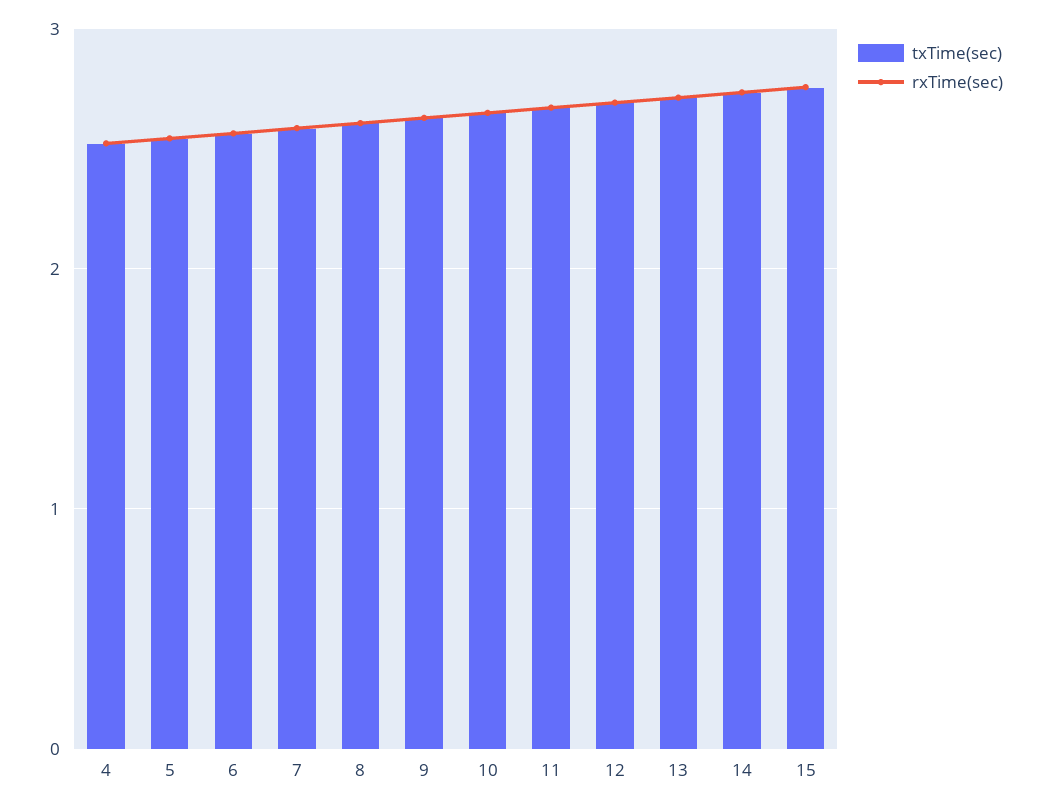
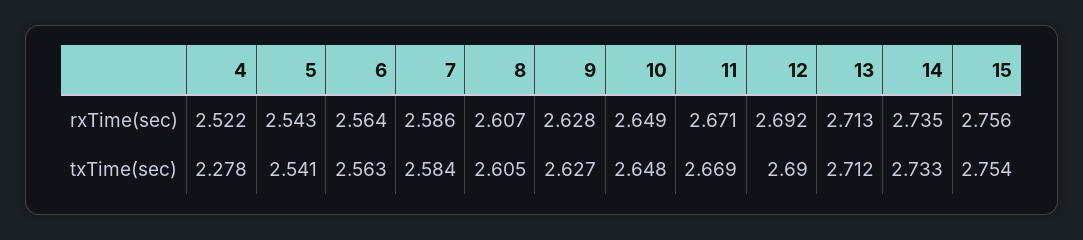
  {
    "txTime(sec)": {
-     "4": 2.5,
+     "4": 2.278,
      "5": 2.541,
      "6": 2.563,
      "7": 2.584,
      "8": 2.605,
      "9": 2.627,
      "10": 2.648,
      "11": 2.669,
      "12": 2.69,
      "13": 2.712,
      "14": 2.733,
      "15": 2.754
    },
    "rxTime(sec)": {
      "4": 2.522,
      "5": 2.543,
      "6": 2.564,
      "7": 2.586,
      "8": 2.607,
      "9": 2.628,
      "10": 2.649,
      "11": 2.671,
      "12": 2.692,
      "13": 2.713,
      "14": 2.735,
      "15": 2.756
    }
  }

